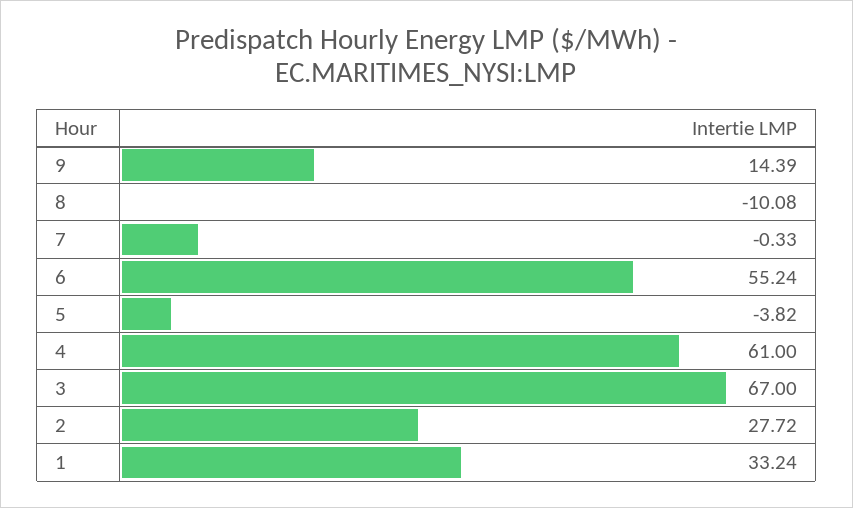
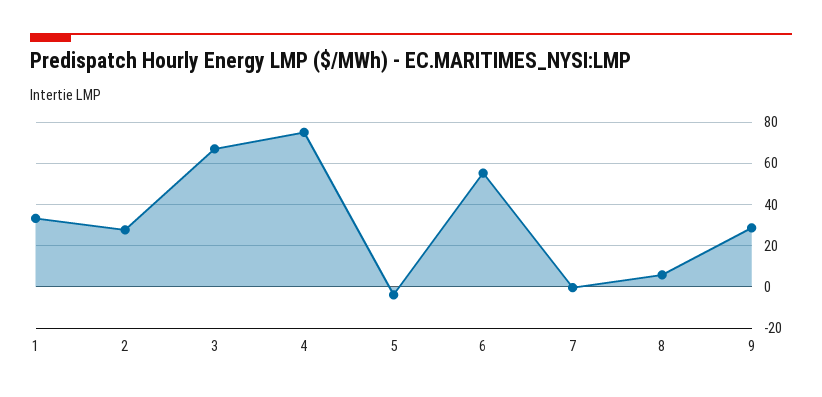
  {
-   "9": 14.39,
+   "9": 30,
-   "8": -10.08,
+   "8": 5,
    "7": -0.33,
    "6": 55.24,
    "5": -3.82,
-   "4": 61,
+   "4": 75,
    "3": 67,
    "2": 27.72,
    "1": 33.24
  }

